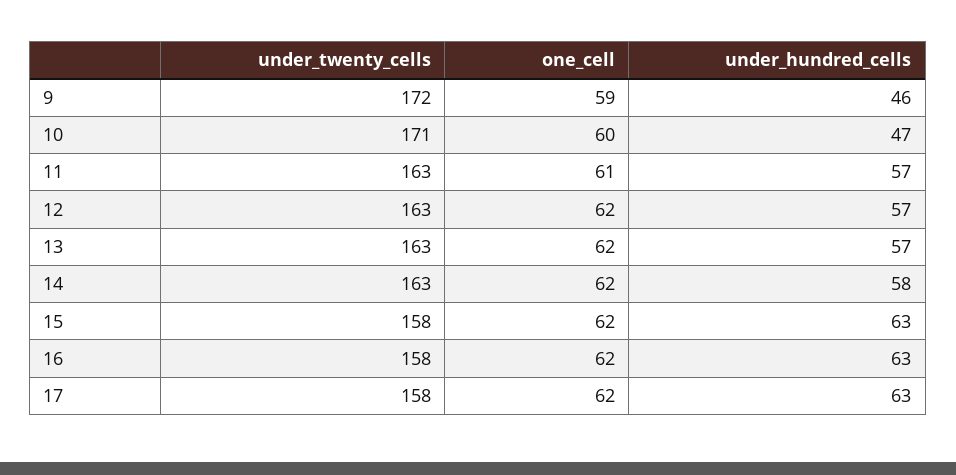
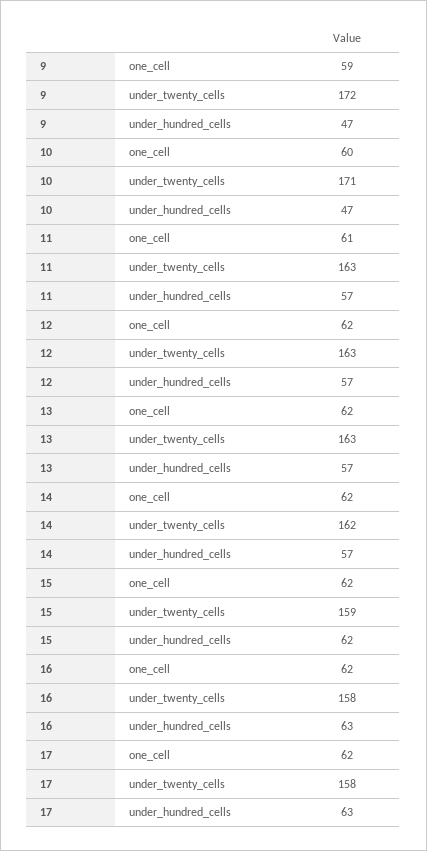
  {
    "under_twenty_cells": {
      "9": 172,
      "10": 171,
      "11": 163,
      "12": 163,
      "13": 163,
-     "14": 163,
+     "14": 162,
-     "15": 158,
+     "15": 159,
      "16": 158,
      "17": 158
    },
    "one_cell": {
      "9": 59,
      "10": 60,
      "11": 61,
      "12": 62,
      "13": 62,
      "14": 62,
      "15": 62,
      "16": 62,
      "17": 62
    },
    "under_hundred_cells": {
-     "9": 46,
+     "9": 47,
      "10": 47,
      "11": 57,
      "12": 57,
      "13": 57,
-     "14": 58,
+     "14": 57,
-     "15": 63,
+     "15": 62,
      "16": 63,
      "17": 63
    }
  }

